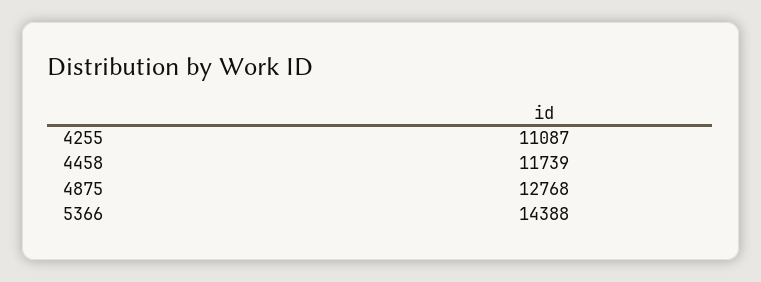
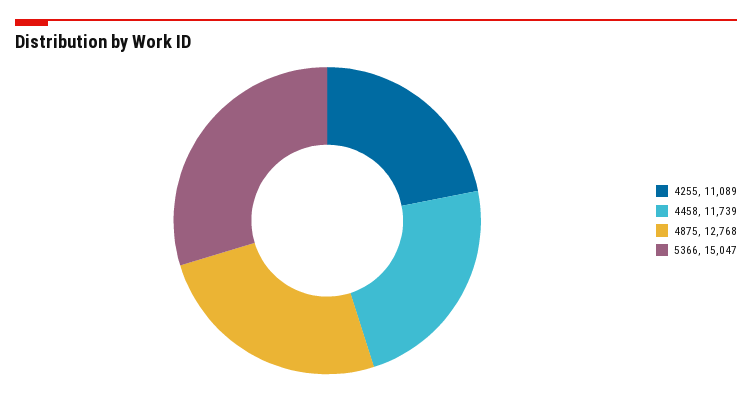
  {
-   "4255": 11087,
+   "4255": 11089,
    "4458": 11739,
    "4875": 12768,
-   "5366": 14388
+   "5366": 15047
  }

